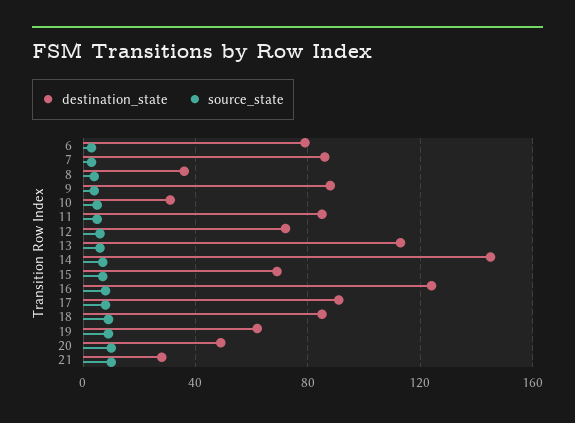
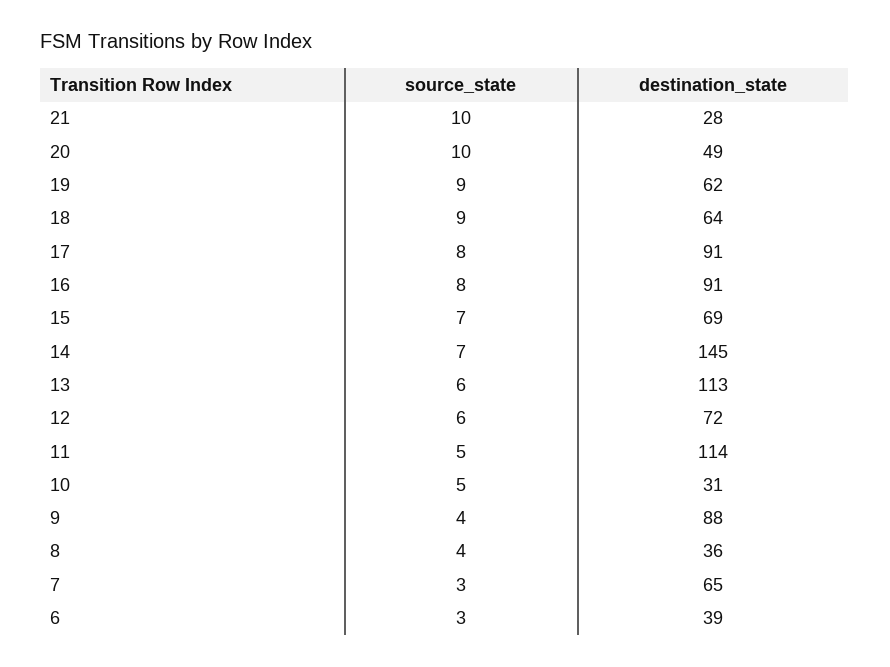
  {
    "destination_state": {
-     "6": 80,
+     "6": 39,
-     "7": 85,
+     "7": 65,
      "8": 36,
      "9": 88,
      "10": 31,
-     "11": 85,
+     "11": 114,
      "12": 72,
      "13": 113,
      "14": 145,
      "15": 69,
-     "16": 125,
+     "16": 91,
      "17": 91,
-     "18": 85,
+     "18": 64,
      "19": 62,
      "20": 49,
      "21": 28
    },
    "source_state": {
      "6": 3,
      "7": 3,
      "8": 4,
      "9": 4,
      "10": 5,
      "11": 5,
      "12": 6,
      "13": 6,
      "14": 7,
      "15": 7,
      "16": 8,
      "17": 8,
      "18": 9,
      "19": 9,
      "20": 10,
      "21": 10
    }
  }

